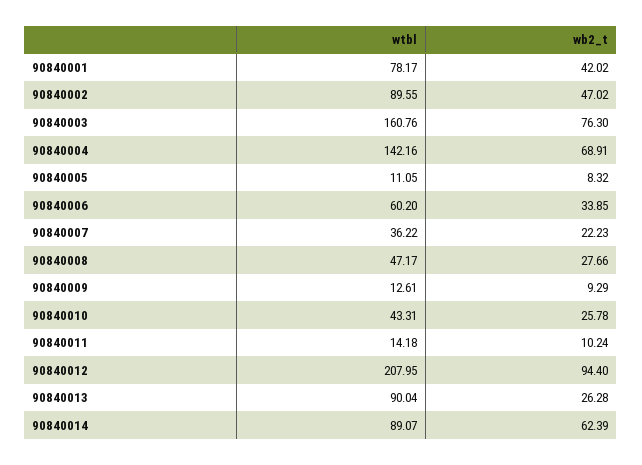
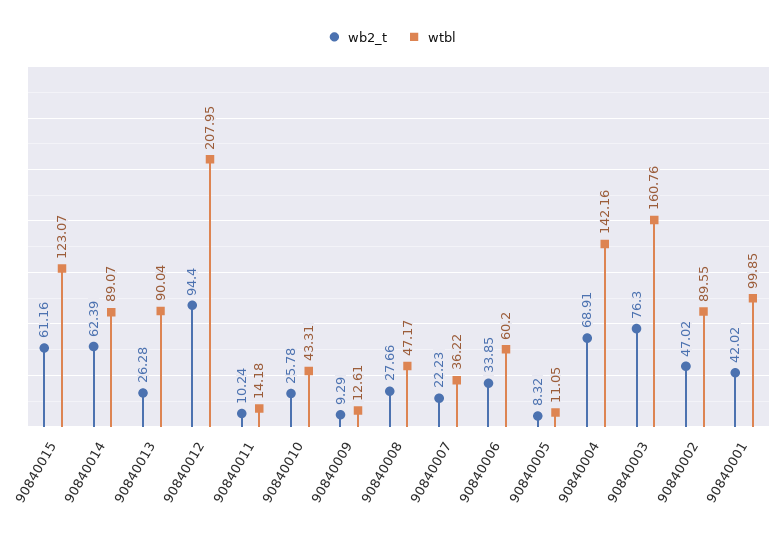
  {
    "wtbl": {
-     "90840001": 78.17,
+     "90840001": 99.85,
      "90840002": 89.55,
      "90840003": 160.76,
      "90840004": 142.16,
      "90840005": 11.05,
      "90840006": 60.2,
      "90840007": 36.22,
      "90840008": 47.17,
      "90840009": 12.61,
      "90840010": 43.31,
      "90840011": 14.18,
      "90840012": 207.95,
      "90840013": 90.04,
-     "90840014": 89.07
+     "90840014": 89.07,
+     "90840015": 123.07
    },
    "wb2_t": {
      "90840001": 42.02,
      "90840002": 47.02,
      "90840003": 76.3,
      "90840004": 68.91,
      "90840005": 8.32,
      "90840006": 33.85,
      "90840007": 22.23,
      "90840008": 27.66,
      "90840009": 9.29,
      "90840010": 25.78,
      "90840011": 10.24,
      "90840012": 94.4,
      "90840013": 26.28,
-     "90840014": 62.39
+     "90840014": 62.39,
+     "90840015": 61.16
    }
  }

